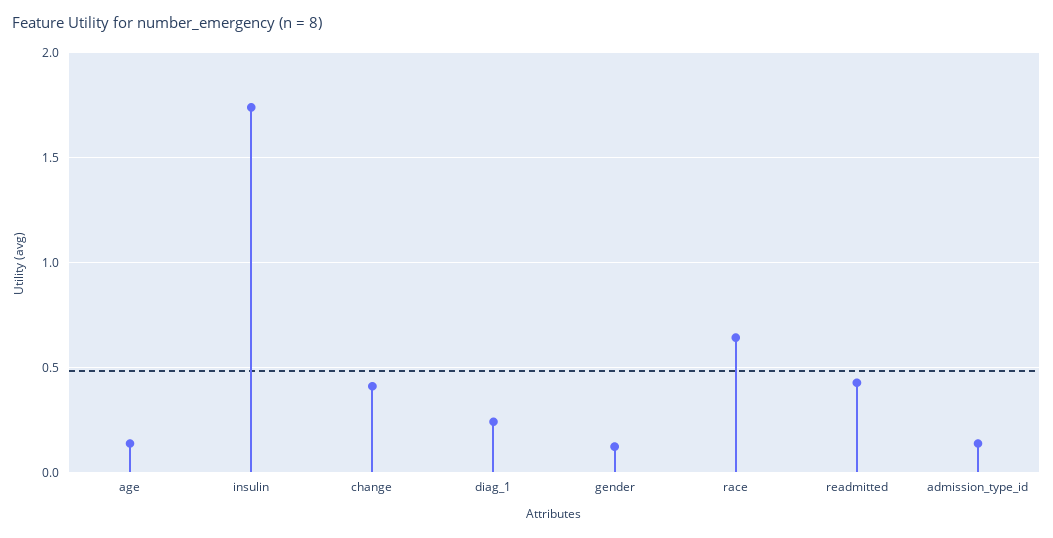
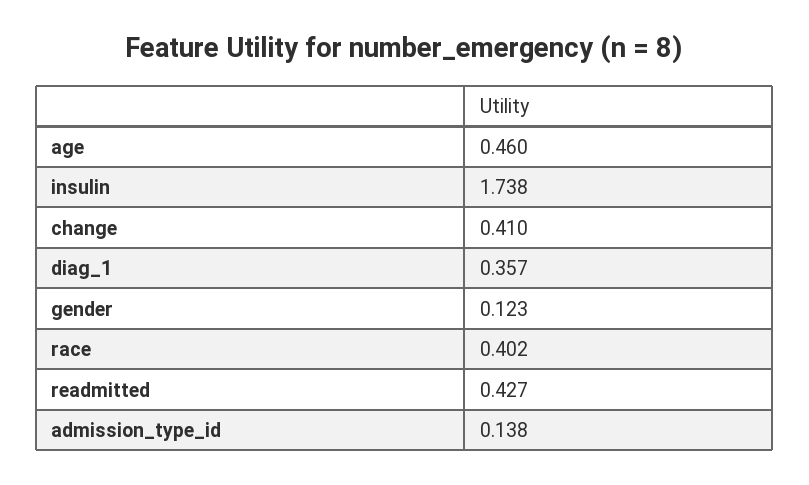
  {
-   "age": 0.15,
+   "age": 0.46,
    "insulin": 1.738,
    "change": 0.41,
-   "diag_1": 0.25,
+   "diag_1": 0.357,
    "gender": 0.123,
-   "race": 0.65,
+   "race": 0.402,
    "readmitted": 0.427,
    "admission_type_id": 0.138
  }

